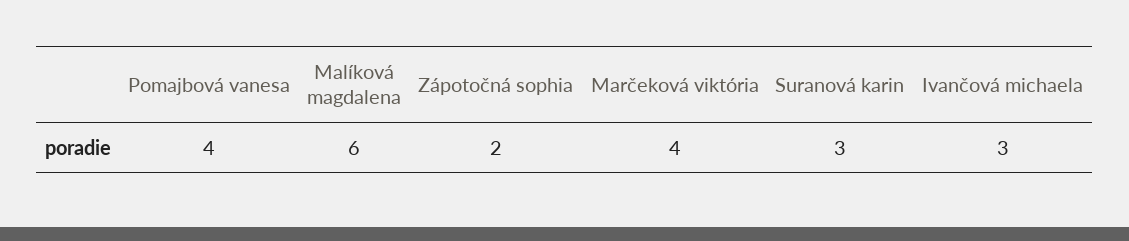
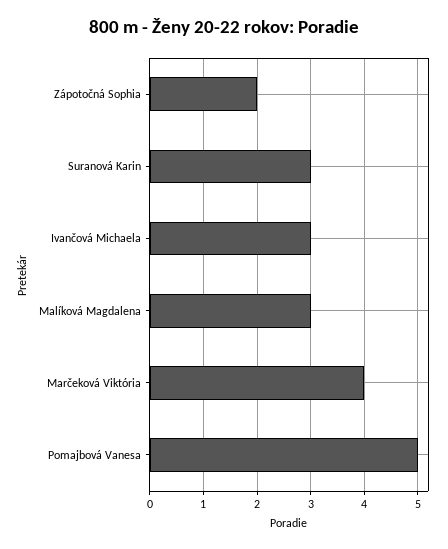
  {
-   "Pomajbová vanesa": 4,
+   "Pomajbová vanesa": 5,
-   "Malíková magdalena": 6,
+   "Malíková magdalena": 3,
    "Zápotočná sophia": 2,
    "Marčeková viktória": 4,
    "Suranová karin": 3,
    "Ivančová michaela": 3
  }

